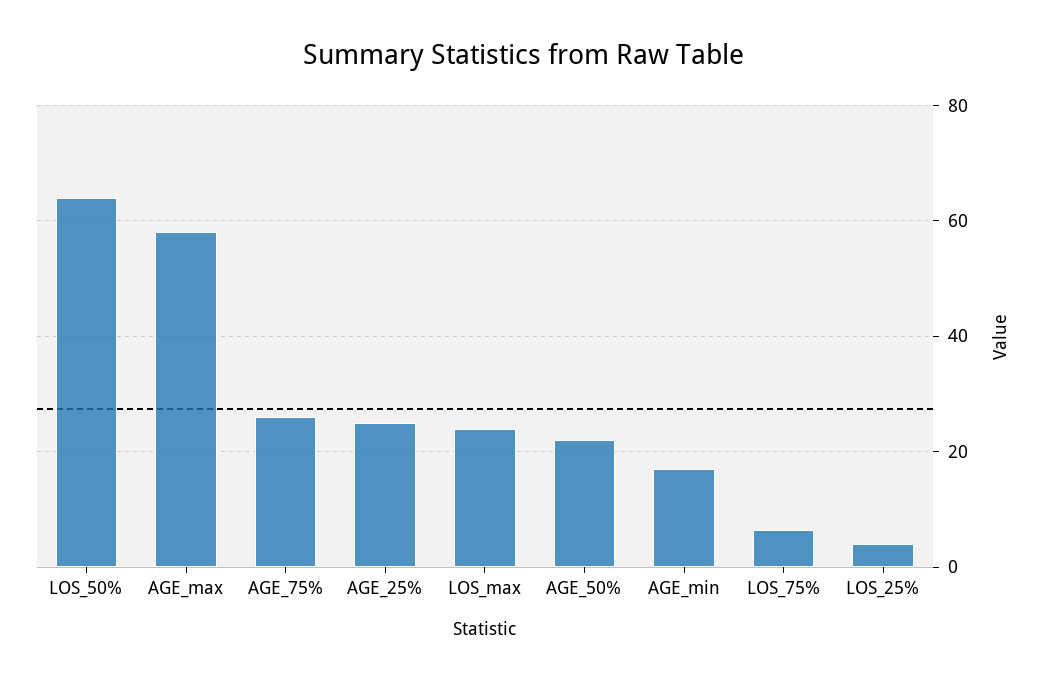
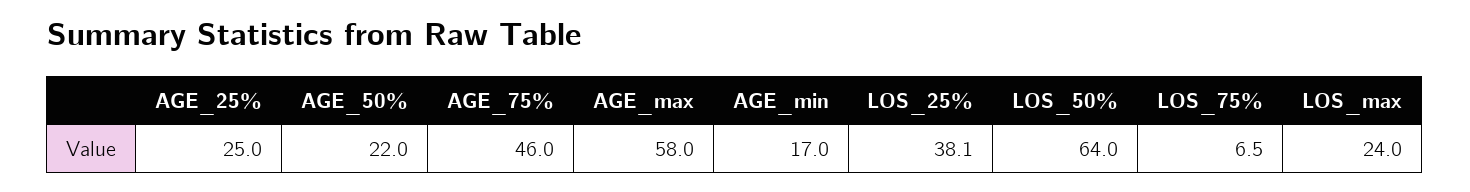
  {
    "LOS_50%": 64,
    "AGE_max": 58,
-   "AGE_75%": 26,
+   "AGE_75%": 46,
    "AGE_25%": 25,
    "LOS_max": 24,
    "AGE_50%": 22,
    "AGE_min": 17,
    "LOS_75%": 6.5,
-   "LOS_25%": 4
+   "LOS_25%": 38.1
  }

